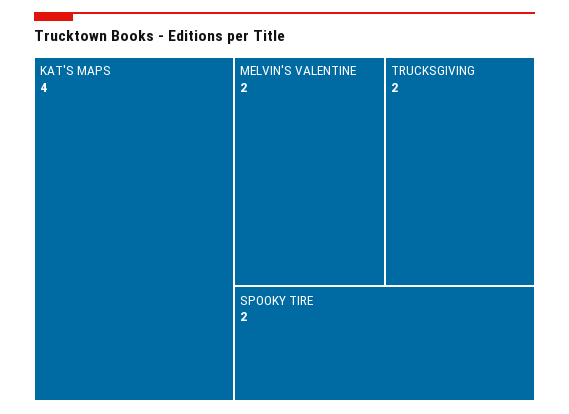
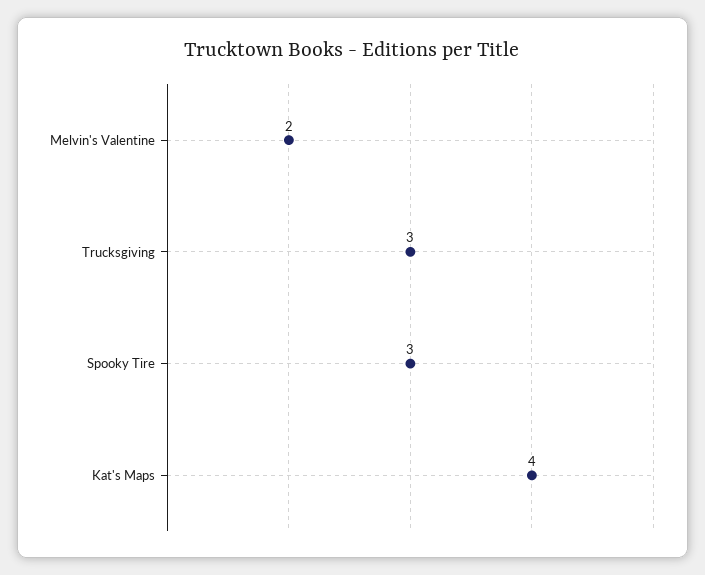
  {
    "KAT'S MAPS": 4,
    "MELVIN'S VALENTINE": 2,
-   "TRUCKSGIVING": 2,
+   "TRUCKSGIVING": 3,
-   "SPOOKY TIRE": 2
+   "SPOOKY TIRE": 3
  }

